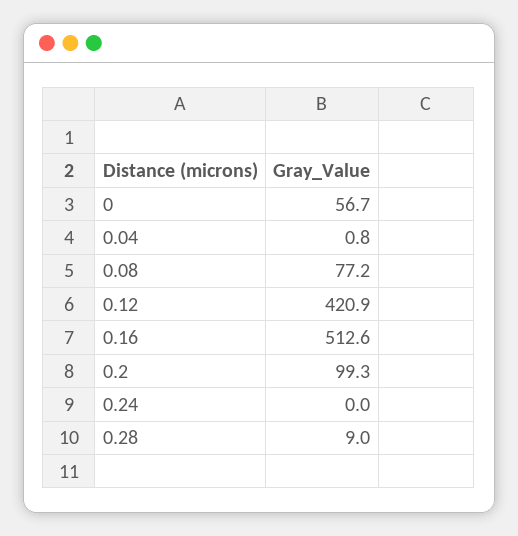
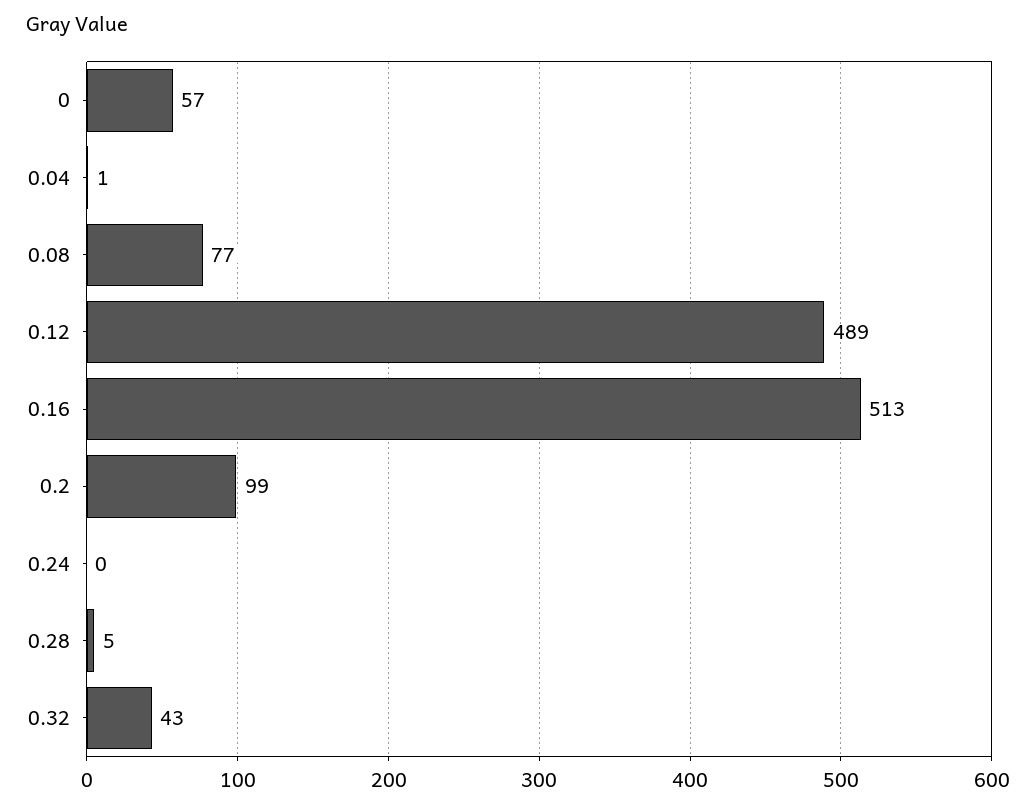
  {
    "0": 56.7,
    "0.04": 0.8,
    "0.08": 77.2,
-   "0.12": 420.9,
+   "0.12": 489,
    "0.16": 512.6,
    "0.2": 99.3,
    "0.24": 0,
-   "0.28": 9
+   "0.28": 5,
+   "0.32": 43
  }

